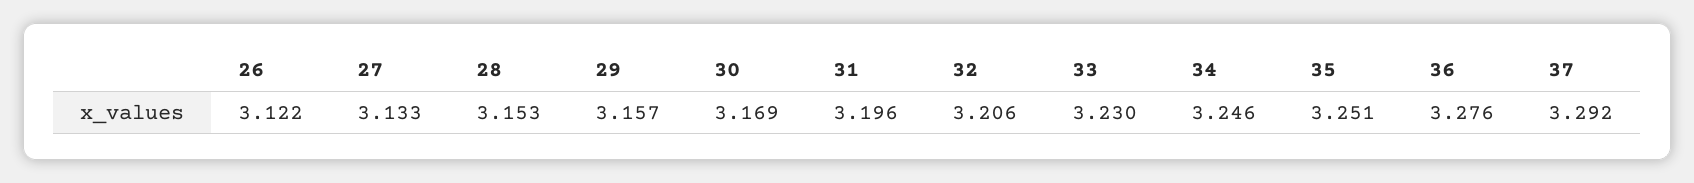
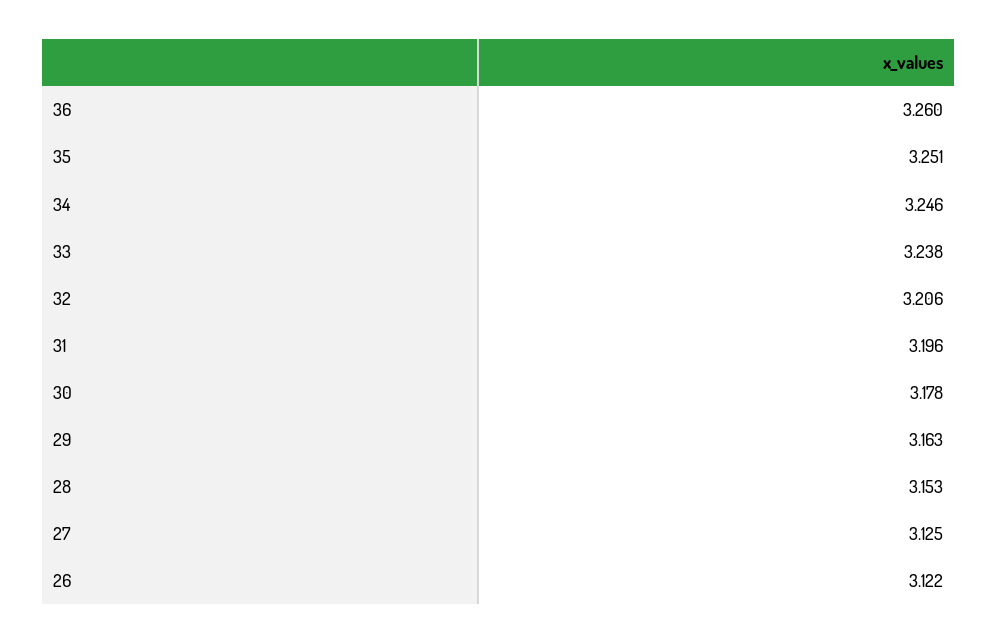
  {
    "26": 3.122,
-   "27": 3.133,
+   "27": 3.125,
    "28": 3.153,
-   "29": 3.157,
+   "29": 3.163,
-   "30": 3.169,
+   "30": 3.178,
    "31": 3.196,
    "32": 3.206,
-   "33": 3.23,
+   "33": 3.238,
    "34": 3.246,
    "35": 3.251,
-   "36": 3.276,
+   "36": 3.26
-   "37": 3.292
  }

